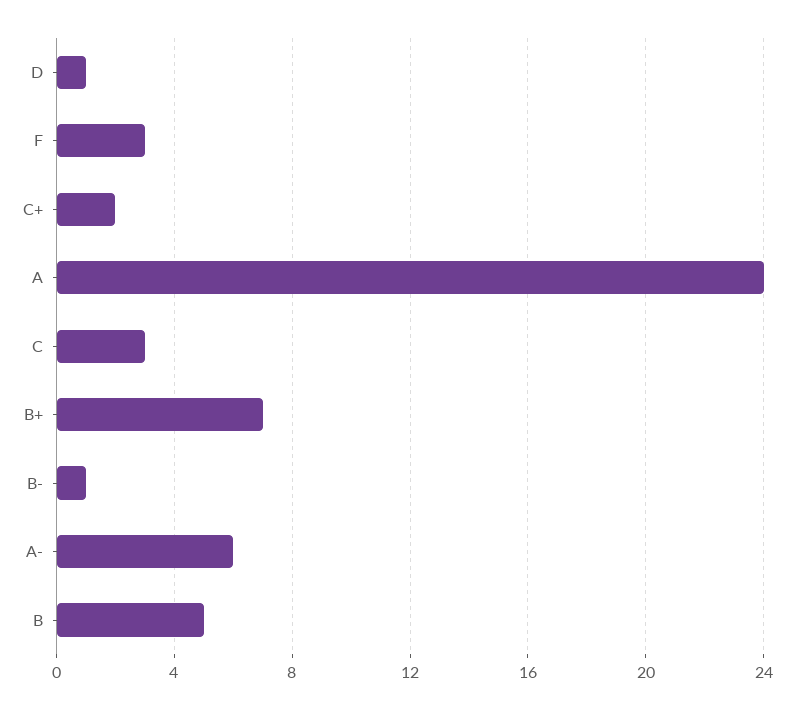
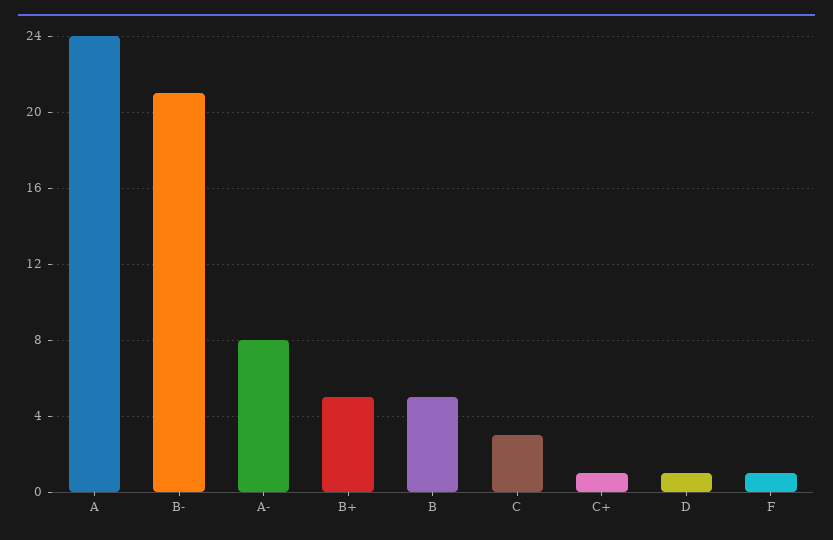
  {
    "D": 1,
-   "F": 3,
+   "F": 1,
-   "C+": 2,
+   "C+": 1,
    "A": 24,
    "C": 3,
-   "B+": 7,
+   "B+": 5,
-   "B-": 1,
+   "B-": 21,
-   "A-": 6,
+   "A-": 8,
    "B": 5
  }

